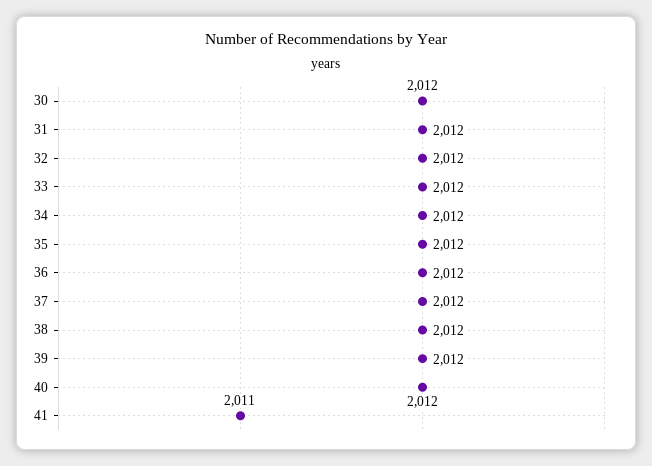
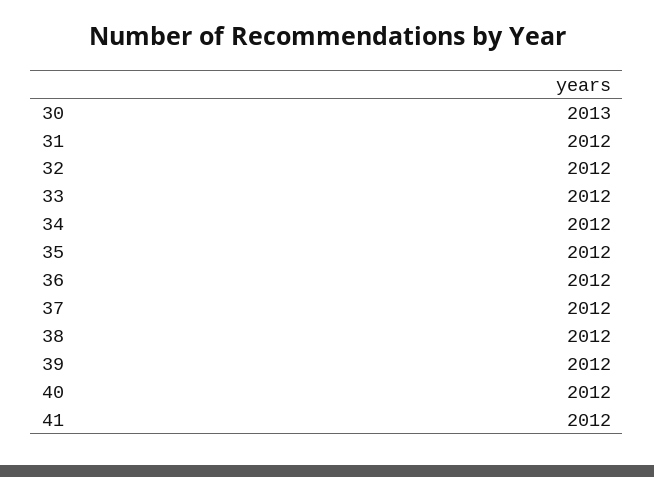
  {
-   "30": 2012,
+   "30": 2013,
    "31": 2012,
    "32": 2012,
    "33": 2012,
    "34": 2012,
    "35": 2012,
    "36": 2012,
    "37": 2012,
    "38": 2012,
    "39": 2012,
    "40": 2012,
-   "41": 2011
+   "41": 2012
  }

